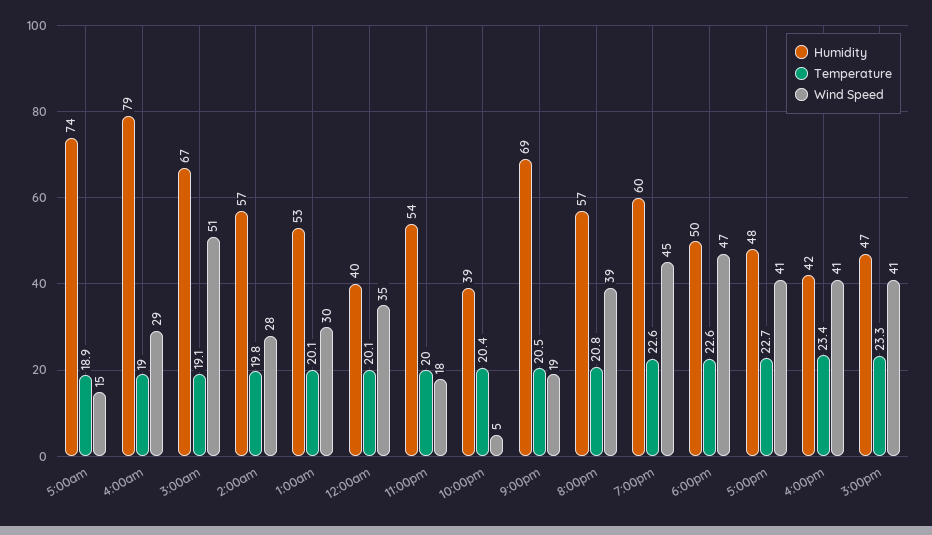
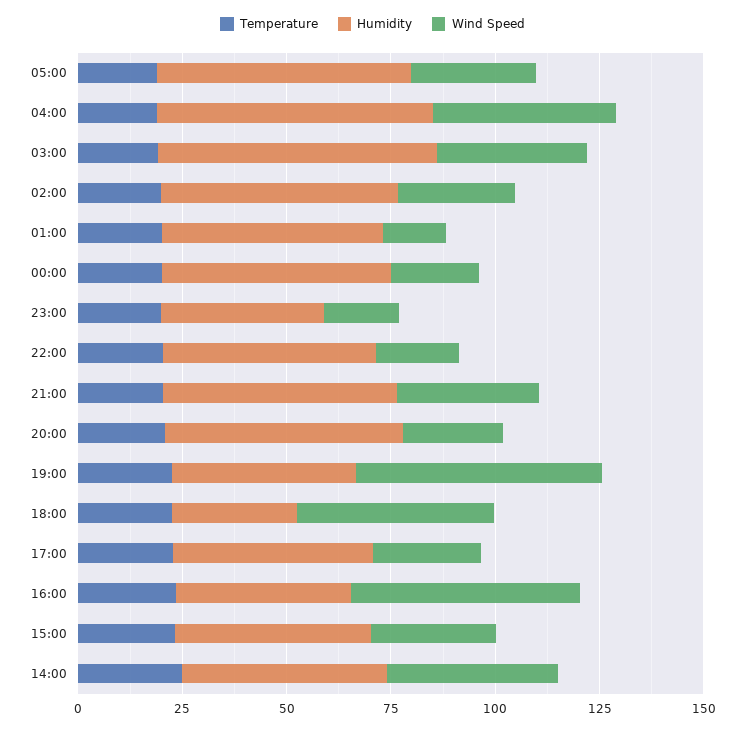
  {
    "Humidity": {
-     "5:00am": 74,
+     "5:00am": 60,
-     "4:00am": 79,
+     "4:00am": 65,
      "3:00am": 67,
      "2:00am": 57,
      "1:00am": 53,
-     "12:00am": 40,
+     "12:00am": 55,
-     "11:00pm": 54,
+     "11:00pm": 40,
-     "10:00pm": 39,
+     "10:00pm": 50,
-     "9:00pm": 69,
+     "9:00pm": 55,
      "8:00pm": 57,
-     "7:00pm": 60,
+     "7:00pm": 45,
-     "6:00pm": 50,
+     "6:00pm": 30,
      "5:00pm": 48,
      "4:00pm": 42,
-     "3:00pm": 47
+     "3:00pm": 47,
+     "14:00": 50
    },
    "Temperature": {
      "5:00am": 18.9,
      "4:00am": 19,
      "3:00am": 19.1,
      "2:00am": 19.8,
      "1:00am": 20.1,
      "12:00am": 20.1,
      "11:00pm": 20,
      "10:00pm": 20.4,
      "9:00pm": 20.5,
      "8:00pm": 20.8,
      "7:00pm": 22.6,
      "6:00pm": 22.6,
      "5:00pm": 22.7,
      "4:00pm": 23.4,
-     "3:00pm": 23.3
+     "3:00pm": 23.3,
+     "14:00": 25
    },
    "Wind Speed": {
-     "5:00am": 15,
+     "5:00am": 30,
-     "4:00am": 29,
+     "4:00am": 45,
-     "3:00am": 51,
+     "3:00am": 35,
      "2:00am": 28,
-     "1:00am": 30,
+     "1:00am": 15,
-     "12:00am": 35,
+     "12:00am": 20,
      "11:00pm": 18,
-     "10:00pm": 5,
+     "10:00pm": 20,
-     "9:00pm": 19,
+     "9:00pm": 35,
-     "8:00pm": 39,
+     "8:00pm": 25,
-     "7:00pm": 45,
+     "7:00pm": 60,
      "6:00pm": 47,
-     "5:00pm": 41,
+     "5:00pm": 25,
-     "4:00pm": 41,
+     "4:00pm": 55,
-     "3:00pm": 41
+     "3:00pm": 30,
+     "14:00": 40
    }
  }

